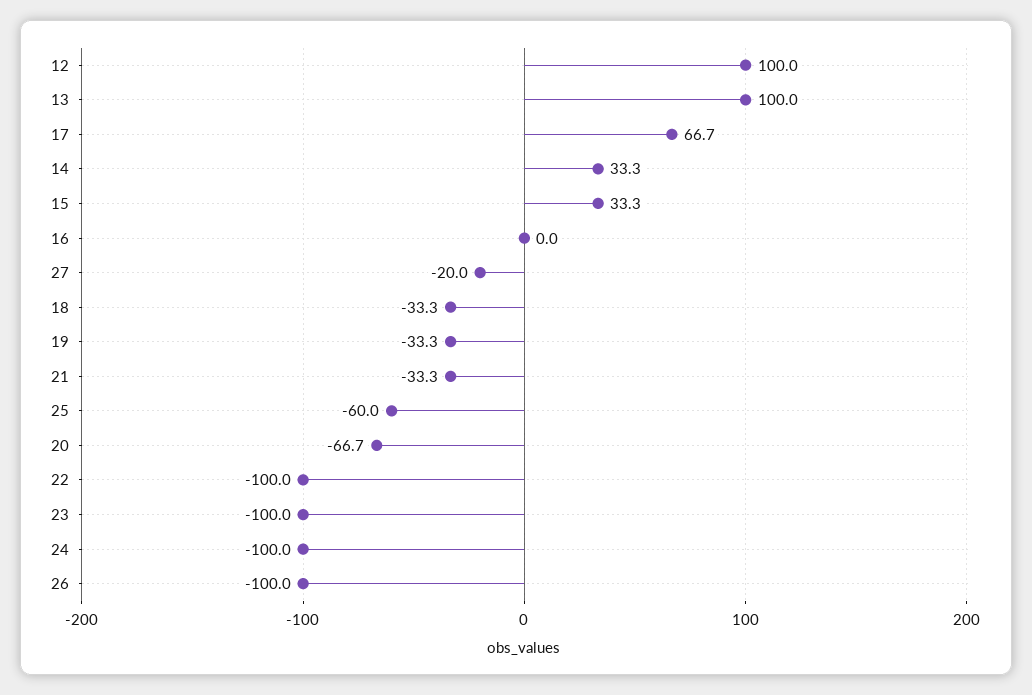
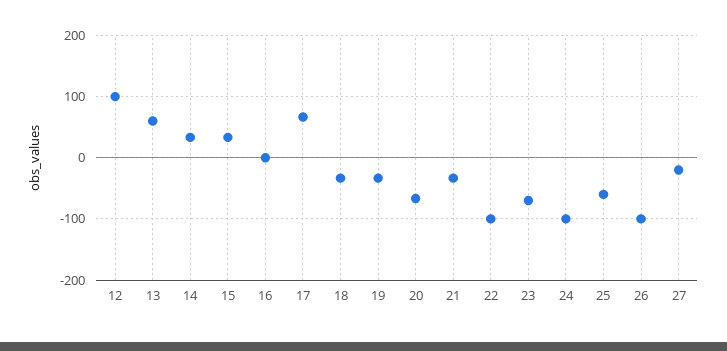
  {
    "12": 100,
-   "13": 100,
+   "13": 60,
    "17": 66.7,
    "14": 33.3,
    "15": 33.3,
    "16": 0,
    "27": -20,
    "18": -33.3,
    "19": -33.3,
    "21": -33.3,
    "25": -60,
    "20": -66.7,
    "22": -100,
-   "23": -100,
+   "23": -70,
    "24": -100,
    "26": -100
  }

